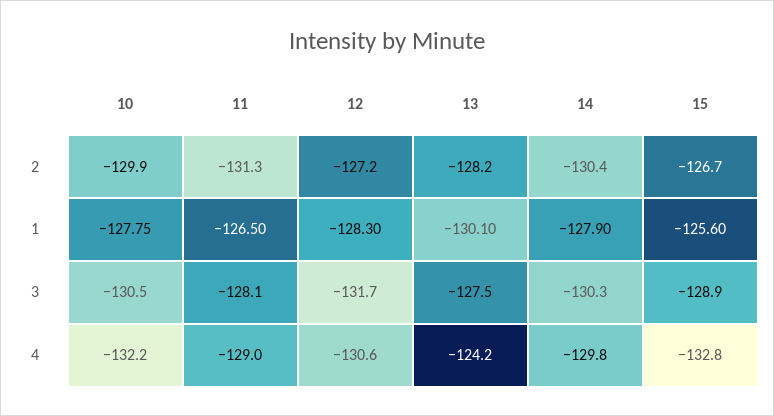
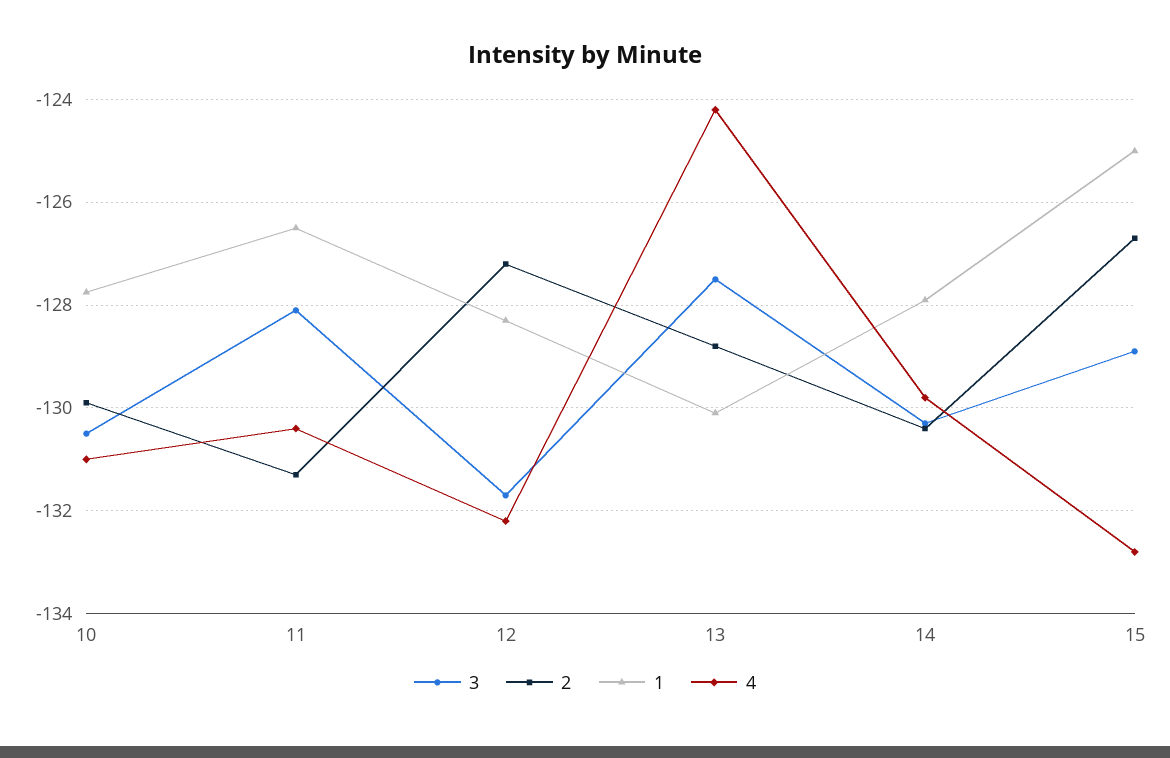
  {
    "2": {
      "10": -129.9,
      "11": -131.3,
      "12": -127.2,
-     "13": -128.2,
+     "13": -128.8,
      "14": -130.4,
      "15": -126.7
    },
    "1": {
      "10": -127.75,
      "11": -126.5,
      "12": -128.3,
      "13": -130.1,
      "14": -127.9,
-     "15": -125.6
+     "15": -125
    },
    "3": {
      "10": -130.5,
      "11": -128.1,
      "12": -131.7,
      "13": -127.5,
      "14": -130.3,
      "15": -128.9
    },
    "4": {
-     "10": -132.2,
+     "10": -131,
-     "11": -129,
+     "11": -130.4,
-     "12": -130.6,
+     "12": -132.2,
      "13": -124.2,
      "14": -129.8,
      "15": -132.8
    }
  }

